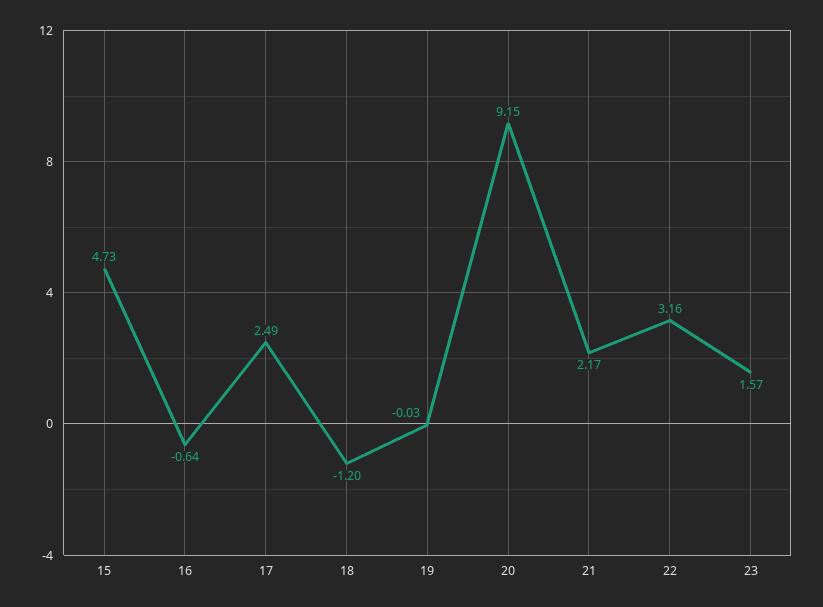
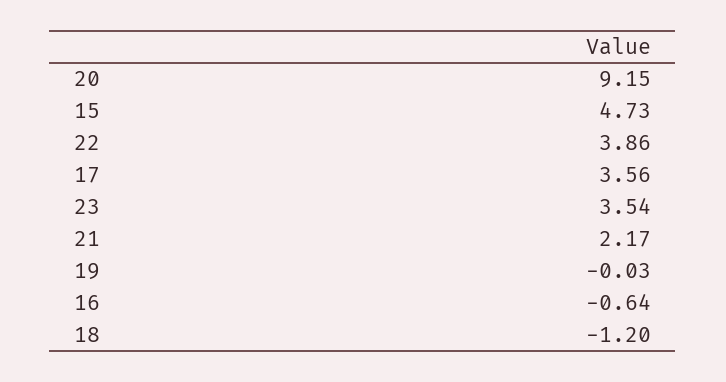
  {
    "15": 4.73,
    "16": -0.64,
-   "17": 2.49,
+   "17": 3.56,
    "18": -1.2,
    "19": -0.03,
    "20": 9.15,
    "21": 2.17,
-   "22": 3.16,
+   "22": 3.86,
-   "23": 1.57
+   "23": 3.54
  }

